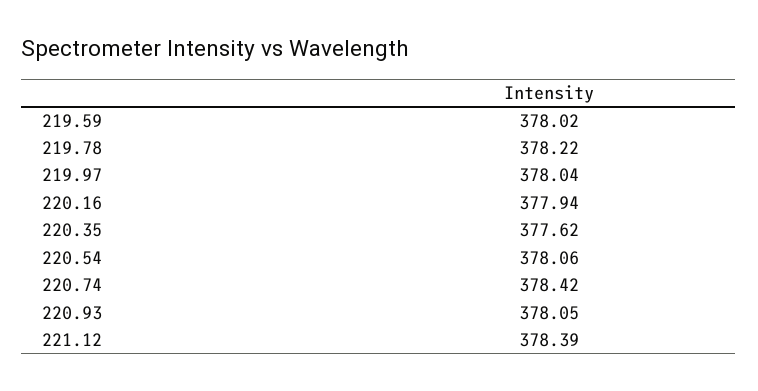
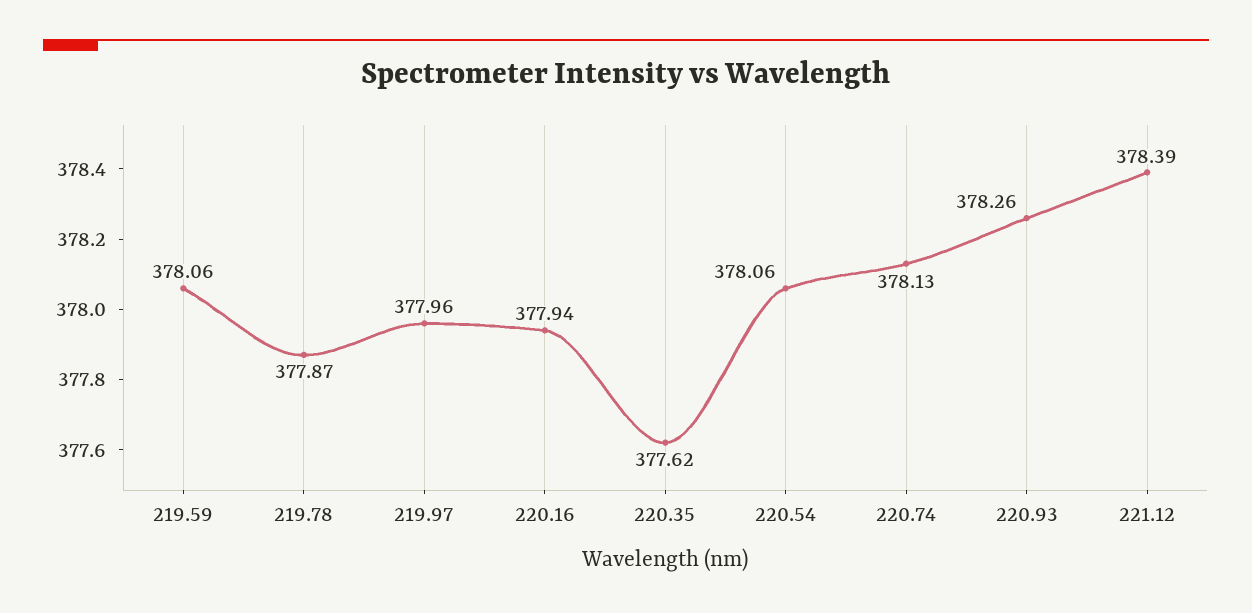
  {
-   "219.59": 378.02,
+   "219.59": 378.06,
-   "219.78": 378.22,
+   "219.78": 377.87,
-   "219.97": 378.04,
+   "219.97": 377.96,
    "220.16": 377.94,
    "220.35": 377.62,
    "220.54": 378.06,
-   "220.74": 378.42,
+   "220.74": 378.13,
-   "220.93": 378.05,
+   "220.93": 378.26,
    "221.12": 378.39
  }

